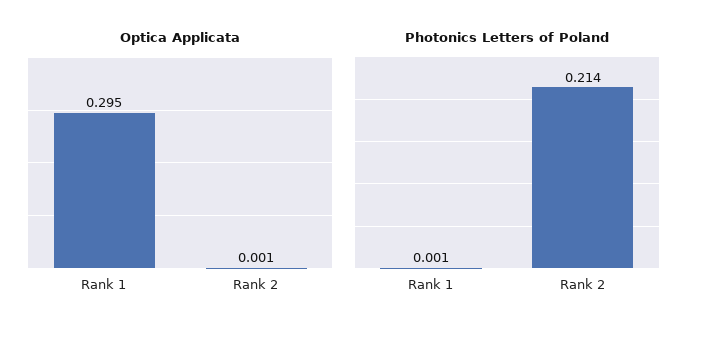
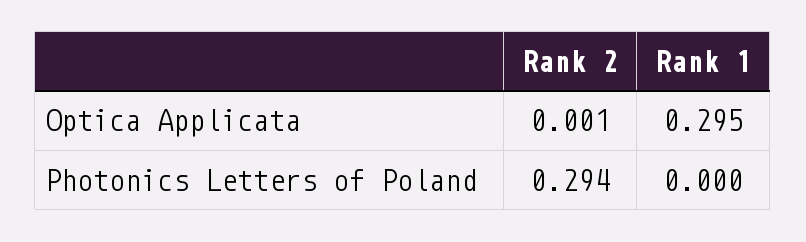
  {
    "Optica Applicata": {
      "Rank 1": 0.295,
      "Rank 2": 0.001
    },
    "Photonics Letters of Poland": {
-     "Rank 1": 0.001,
+     "Rank 1": 0,
-     "Rank 2": 0.214
+     "Rank 2": 0.294
    }
  }

